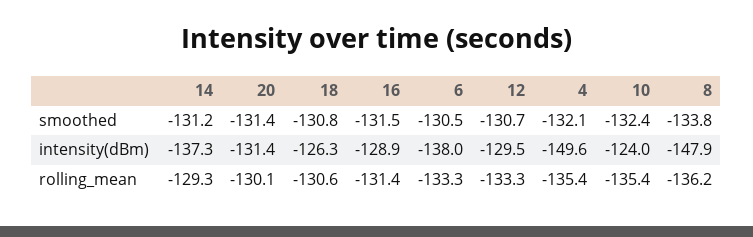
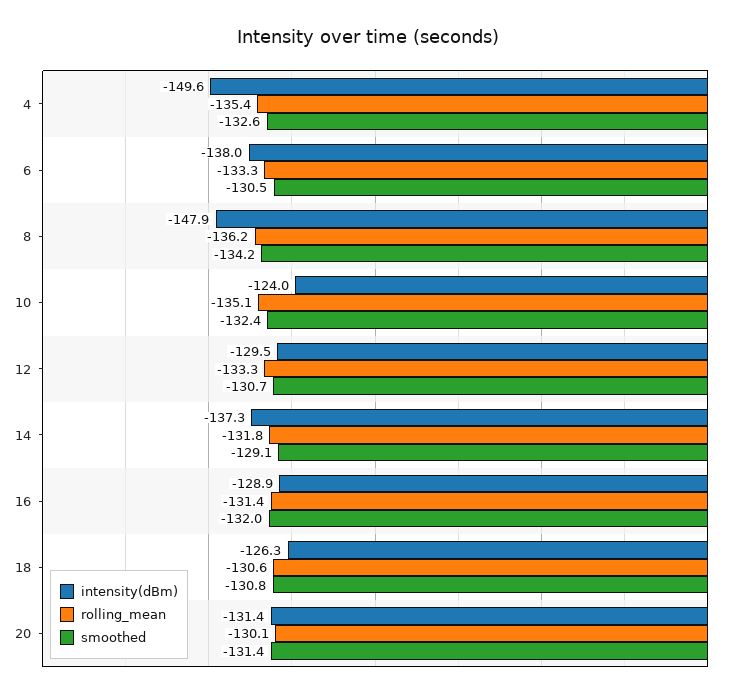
  {
    "smoothed": {
-     "14": -131.2,
+     "14": -129.1,
      "20": -131.4,
      "18": -130.8,
-     "16": -131.5,
+     "16": -132,
      "6": -130.5,
      "12": -130.7,
-     "4": -132.1,
+     "4": -132.6,
      "10": -132.4,
-     "8": -133.8
+     "8": -134.2
    },
    "intensity(dBm)": {
      "14": -137.3,
      "20": -131.4,
      "18": -126.3,
      "16": -128.9,
      "6": -138,
      "12": -129.5,
      "4": -149.6,
      "10": -124,
      "8": -147.9
    },
    "rolling_mean": {
-     "14": -129.3,
+     "14": -131.8,
      "20": -130.1,
      "18": -130.6,
      "16": -131.4,
      "6": -133.3,
      "12": -133.3,
      "4": -135.4,
-     "10": -135.4,
+     "10": -135.1,
      "8": -136.2
    }
  }

